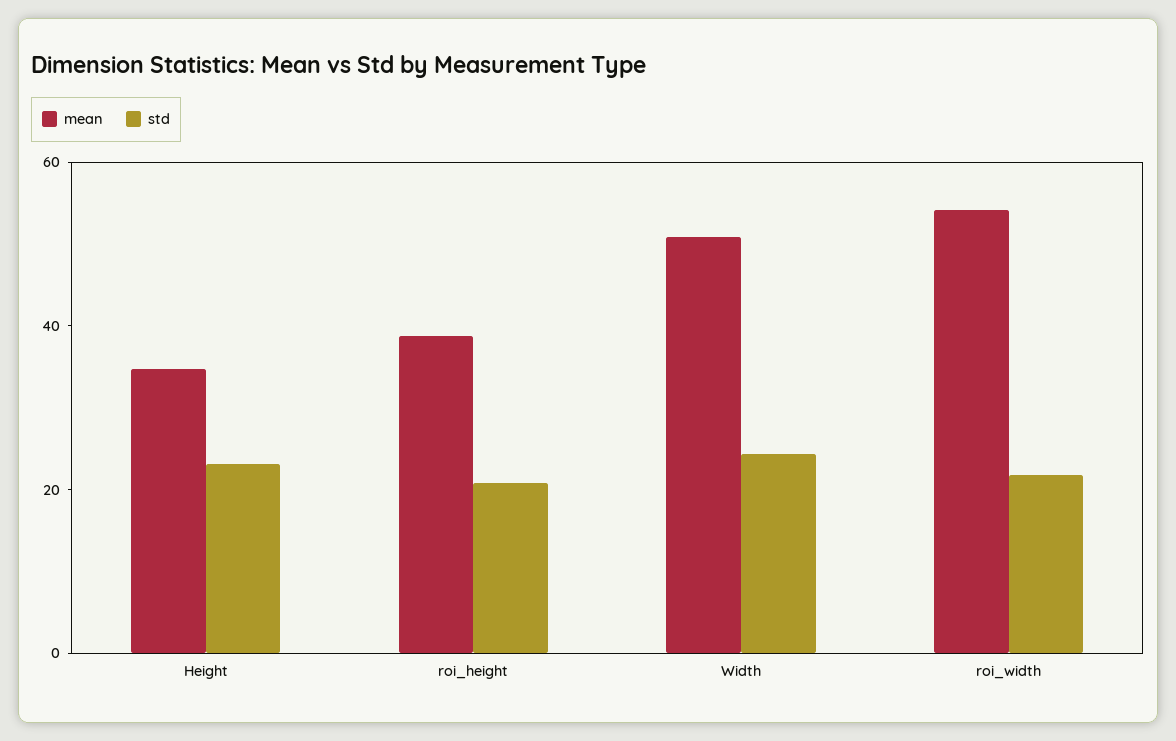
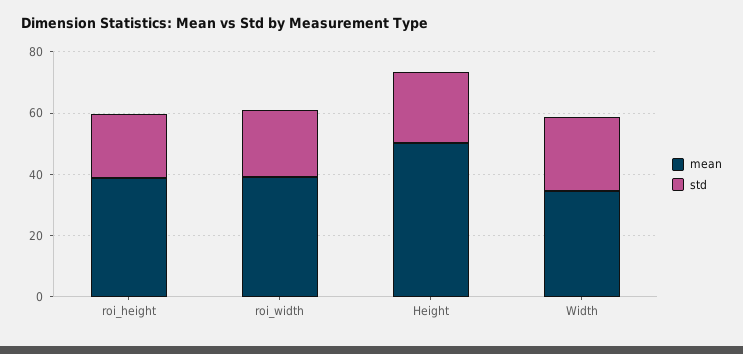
  {
    "mean": {
-     "Height": 35,
+     "Height": 50,
      "roi_height": 40,
-     "Width": 50,
+     "Width": 35,
-     "roi_width": 55
+     "roi_width": 40
    },
    "std": {
      "Height": 25,
      "roi_height": 20,
      "Width": 25,
      "roi_width": 20
    }
  }

